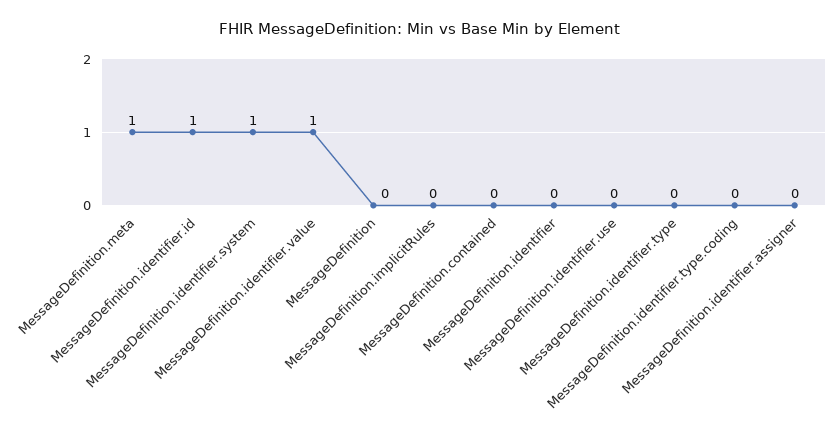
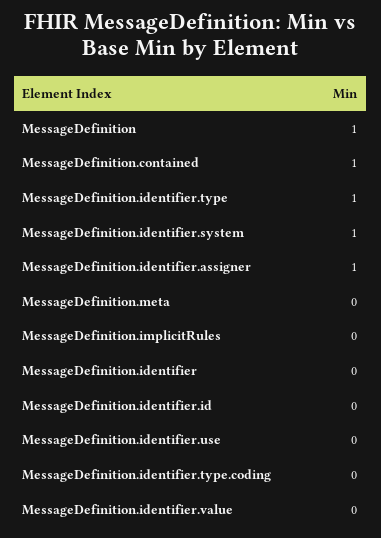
  {
-   "MessageDefinition.meta": 1,
+   "MessageDefinition.meta": 0,
-   "MessageDefinition.identifier.id": 1,
+   "MessageDefinition.identifier.id": 0,
    "MessageDefinition.identifier.system": 1,
-   "MessageDefinition.identifier.value": 1,
+   "MessageDefinition.identifier.value": 0,
-   "MessageDefinition": 0,
+   "MessageDefinition": 1,
    "MessageDefinition.implicitRules": 0,
-   "MessageDefinition.contained": 0,
+   "MessageDefinition.contained": 1,
    "MessageDefinition.identifier": 0,
    "MessageDefinition.identifier.use": 0,
-   "MessageDefinition.identifier.type": 0,
+   "MessageDefinition.identifier.type": 1,
    "MessageDefinition.identifier.type.coding": 0,
-   "MessageDefinition.identifier.assigner": 0
+   "MessageDefinition.identifier.assigner": 1
  }

